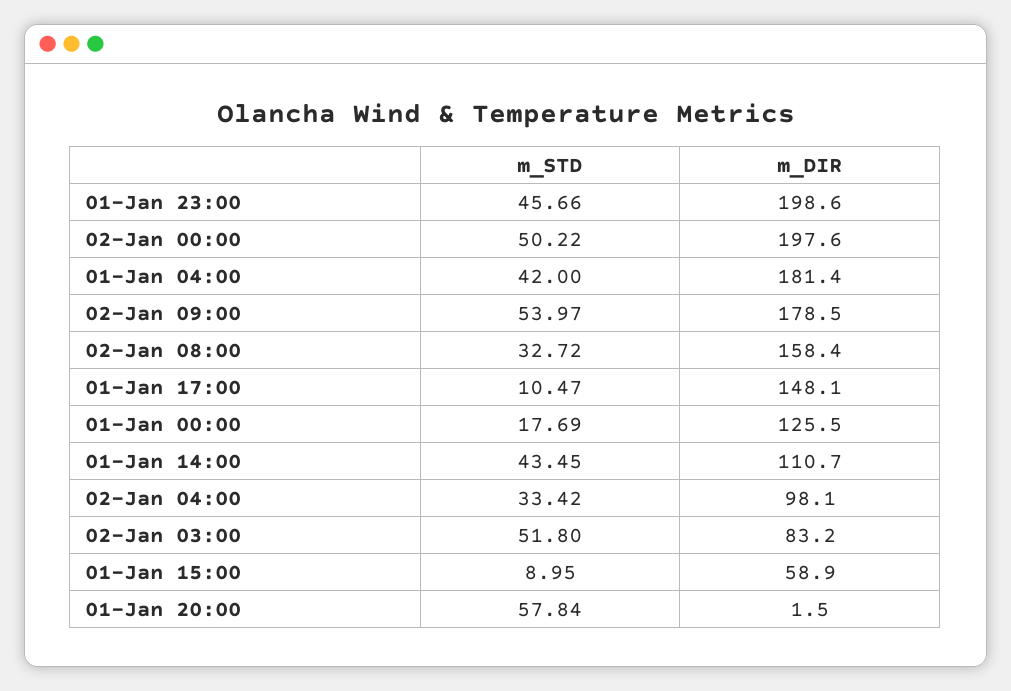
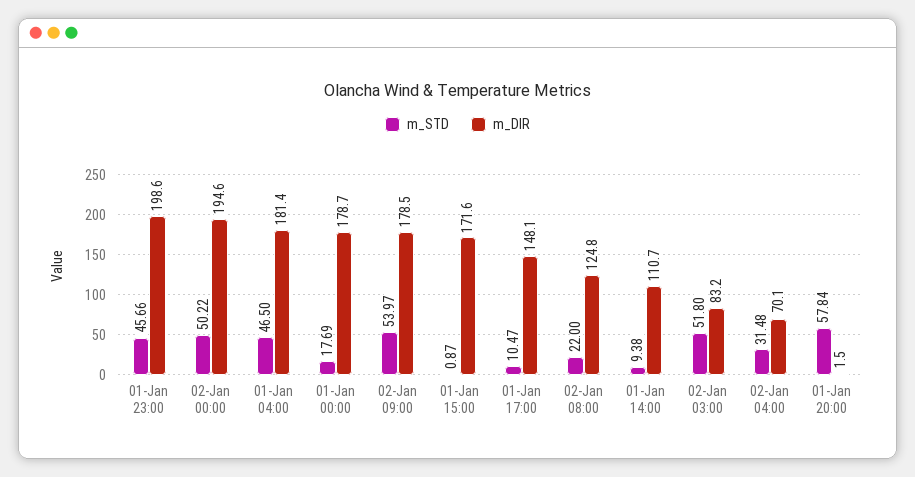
  {
    "m_STD": {
      "01-Jan 23:00": 45.66,
      "02-Jan 00:00": 50.22,
-     "01-Jan 04:00": 42,
+     "01-Jan 04:00": 46.5,
      "02-Jan 09:00": 53.97,
-     "02-Jan 08:00": 32.72,
+     "02-Jan 08:00": 22,
      "01-Jan 17:00": 10.47,
      "01-Jan 00:00": 17.69,
-     "01-Jan 14:00": 43.45,
+     "01-Jan 14:00": 9.38,
-     "02-Jan 04:00": 33.42,
+     "02-Jan 04:00": 31.48,
      "02-Jan 03:00": 51.8,
-     "01-Jan 15:00": 8.95,
+     "01-Jan 15:00": 0.87,
      "01-Jan 20:00": 57.84
    },
    "m_DIR": {
      "01-Jan 23:00": 198.6,
-     "02-Jan 00:00": 197.6,
+     "02-Jan 00:00": 194.6,
      "01-Jan 04:00": 181.4,
      "02-Jan 09:00": 178.5,
-     "02-Jan 08:00": 158.4,
+     "02-Jan 08:00": 124.8,
      "01-Jan 17:00": 148.1,
-     "01-Jan 00:00": 125.5,
+     "01-Jan 00:00": 178.7,
      "01-Jan 14:00": 110.7,
-     "02-Jan 04:00": 98.1,
+     "02-Jan 04:00": 70.1,
      "02-Jan 03:00": 83.2,
-     "01-Jan 15:00": 58.9,
+     "01-Jan 15:00": 171.6,
      "01-Jan 20:00": 1.5
    }
  }

